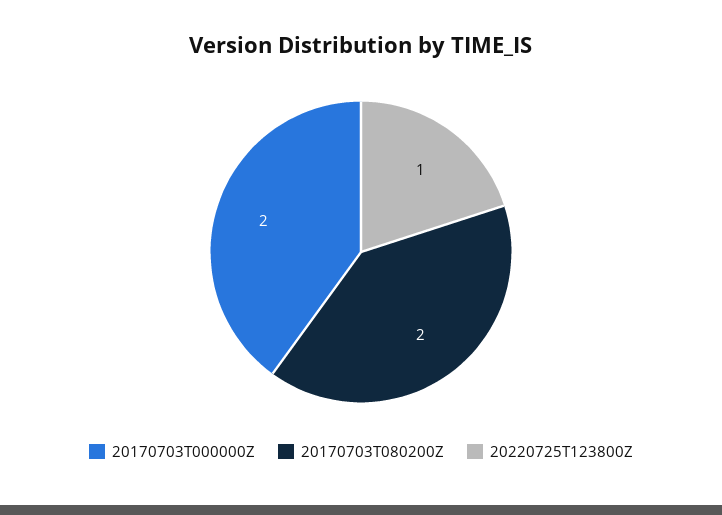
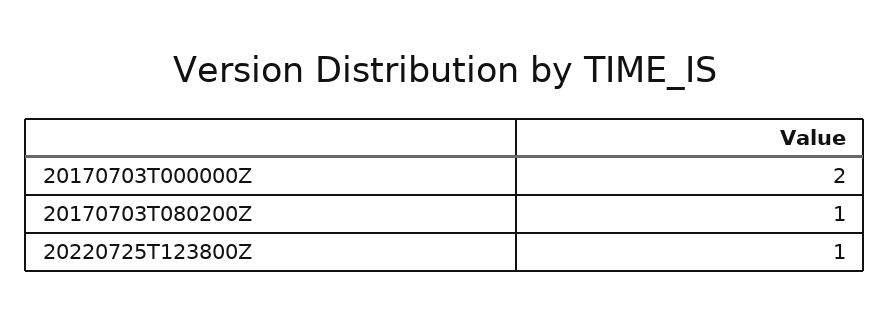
  {
    "20170703T000000Z": 2,
-   "20170703T080200Z": 2,
+   "20170703T080200Z": 1,
    "20220725T123800Z": 1
  }

